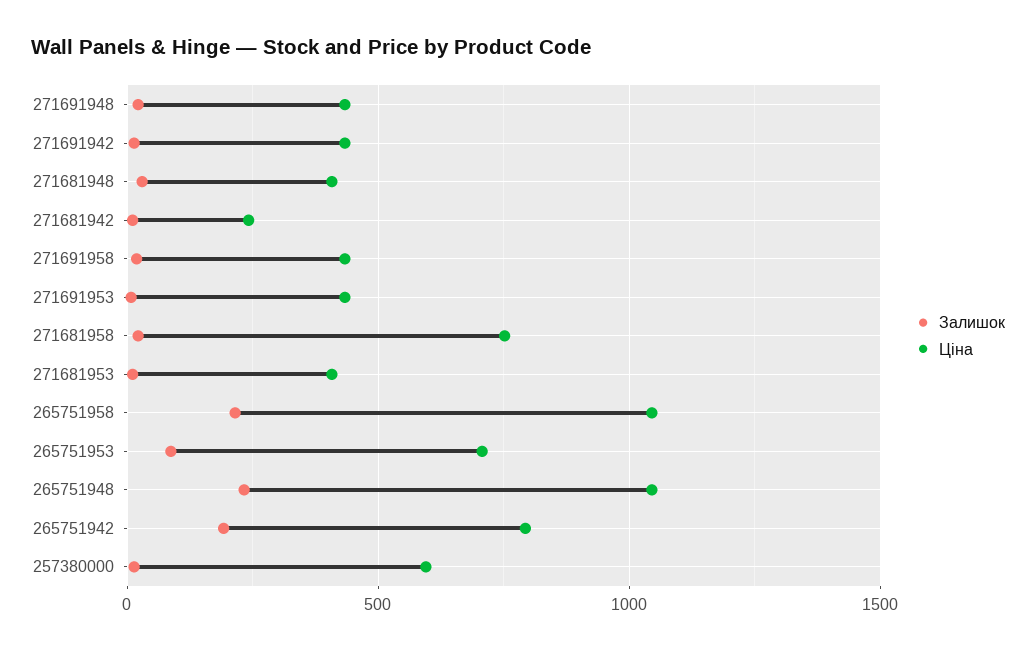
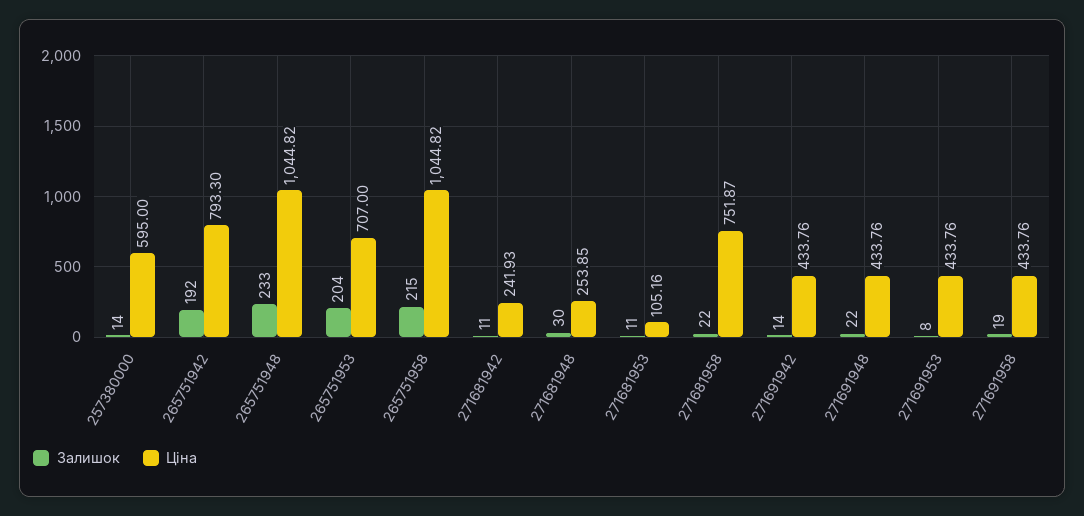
  {
    "Залишок": {
      "271691948": 22,
      "271691942": 14,
      "271681948": 30,
      "271681942": 11,
      "271691958": 19,
      "271691953": 8,
      "271681958": 22,
      "271681953": 11,
      "265751958": 215,
-     "265751953": 100,
+     "265751953": 204,
      "265751948": 233,
      "265751942": 192,
      "257380000": 14
    },
    "Ціна": {
      "271691948": 433.76,
      "271691942": 433.76,
-     "271681948": 400,
+     "271681948": 253.85,
      "271681942": 241.93,
      "271691958": 433.76,
      "271691953": 433.76,
      "271681958": 751.87,
-     "271681953": 400,
+     "271681953": 105.16,
      "265751958": 1044.82,
      "265751953": 707,
      "265751948": 1044.82,
      "265751942": 793.3,
      "257380000": 595
    }
  }

